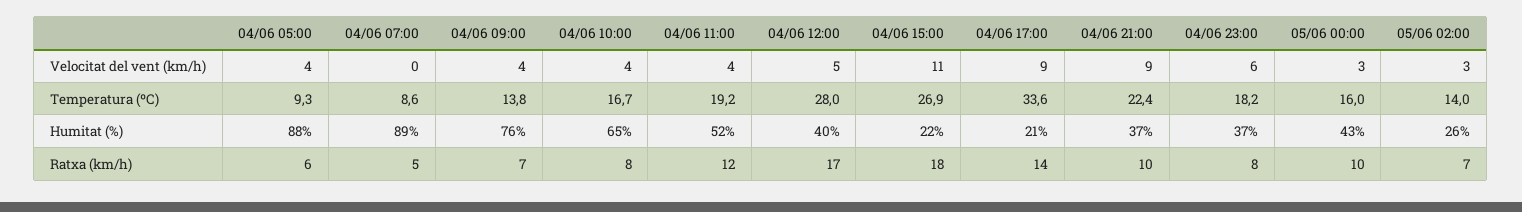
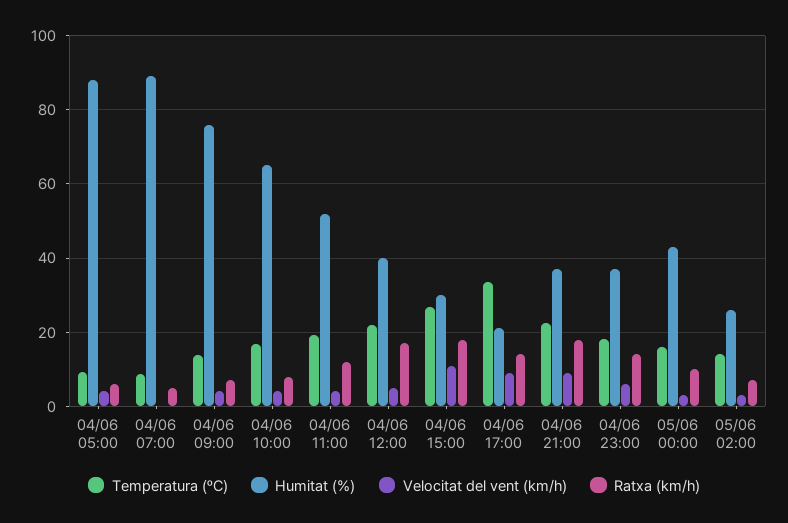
  {
    "Velocitat del vent (km/h)": {
      "04/06 05:00": 4,
      "04/06 07:00": 0,
      "04/06 09:00": 4,
      "04/06 10:00": 4,
      "04/06 11:00": 4,
      "04/06 12:00": 5,
      "04/06 15:00": 11,
      "04/06 17:00": 9,
      "04/06 21:00": 9,
      "04/06 23:00": 6,
      "05/06 00:00": 3,
      "05/06 02:00": 3
    },
    "Temperatura (ºC)": {
      "04/06 05:00": 9.3,
      "04/06 07:00": 8.6,
      "04/06 09:00": 13.8,
      "04/06 10:00": 16.7,
      "04/06 11:00": 19.2,
-     "04/06 12:00": 28,
+     "04/06 12:00": 22,
      "04/06 15:00": 26.9,
      "04/06 17:00": 33.6,
      "04/06 21:00": 22.4,
      "04/06 23:00": 18.2,
      "05/06 00:00": 16,
      "05/06 02:00": 14
    },
    "Humitat (%)": {
      "04/06 05:00": 88,
      "04/06 07:00": 89,
      "04/06 09:00": 76,
      "04/06 10:00": 65,
      "04/06 11:00": 52,
      "04/06 12:00": 40,
-     "04/06 15:00": 22,
+     "04/06 15:00": 30,
      "04/06 17:00": 21,
      "04/06 21:00": 37,
      "04/06 23:00": 37,
      "05/06 00:00": 43,
      "05/06 02:00": 26
    },
    "Ratxa (km/h)": {
      "04/06 05:00": 6,
      "04/06 07:00": 5,
      "04/06 09:00": 7,
      "04/06 10:00": 8,
      "04/06 11:00": 12,
      "04/06 12:00": 17,
      "04/06 15:00": 18,
      "04/06 17:00": 14,
-     "04/06 21:00": 10,
+     "04/06 21:00": 18,
-     "04/06 23:00": 8,
+     "04/06 23:00": 14,
      "05/06 00:00": 10,
      "05/06 02:00": 7
    }
  }

